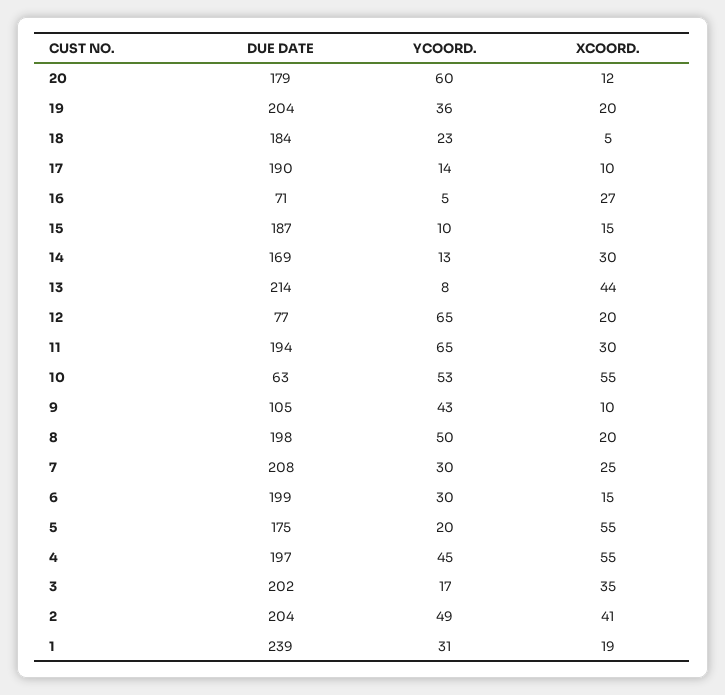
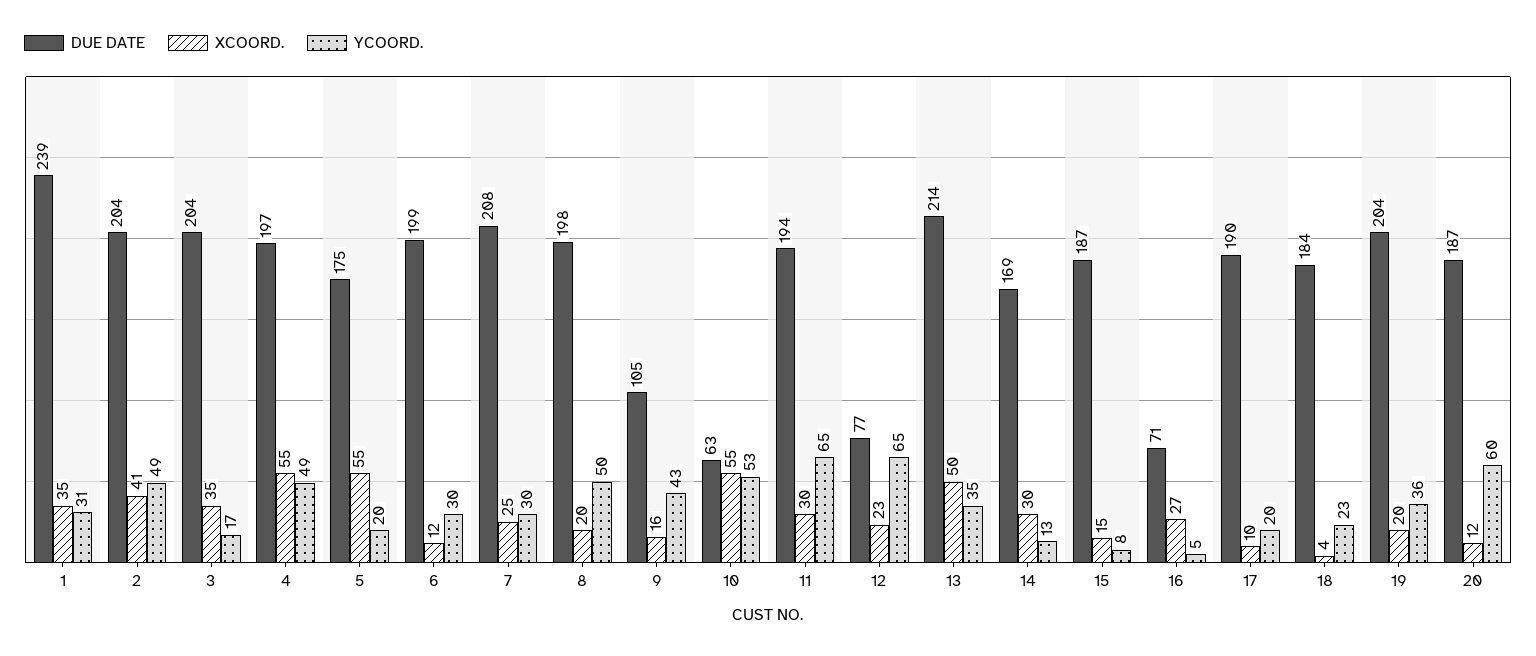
  {
    "DUE DATE": {
-     "20": 179,
+     "20": 187,
      "19": 204,
      "18": 184,
      "17": 190,
      "16": 71,
      "15": 187,
      "14": 169,
      "13": 214,
      "12": 77,
      "11": 194,
      "10": 63,
      "9": 105,
      "8": 198,
      "7": 208,
      "6": 199,
      "5": 175,
      "4": 197,
-     "3": 202,
+     "3": 204,
      "2": 204,
      "1": 239
    },
    "YCOORD.": {
      "20": 60,
      "19": 36,
      "18": 23,
-     "17": 14,
+     "17": 20,
      "16": 5,
-     "15": 10,
+     "15": 8,
      "14": 13,
-     "13": 8,
+     "13": 35,
      "12": 65,
      "11": 65,
      "10": 53,
      "9": 43,
      "8": 50,
      "7": 30,
      "6": 30,
      "5": 20,
-     "4": 45,
+     "4": 49,
      "3": 17,
      "2": 49,
      "1": 31
    },
    "XCOORD.": {
      "20": 12,
      "19": 20,
-     "18": 5,
+     "18": 4,
      "17": 10,
      "16": 27,
      "15": 15,
      "14": 30,
-     "13": 44,
+     "13": 50,
-     "12": 20,
+     "12": 23,
      "11": 30,
      "10": 55,
-     "9": 10,
+     "9": 16,
      "8": 20,
      "7": 25,
-     "6": 15,
+     "6": 12,
      "5": 55,
      "4": 55,
      "3": 35,
      "2": 41,
-     "1": 19
+     "1": 35
    }
  }

